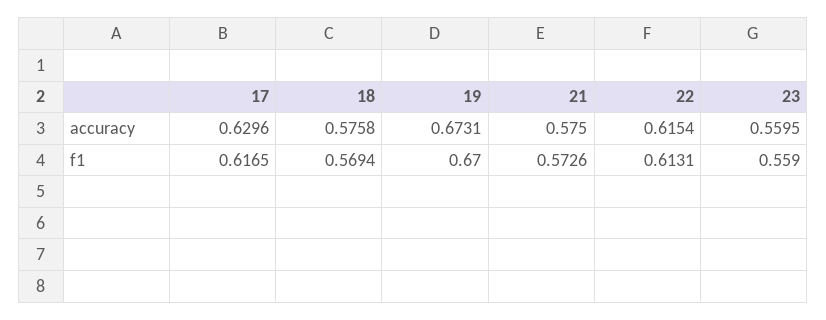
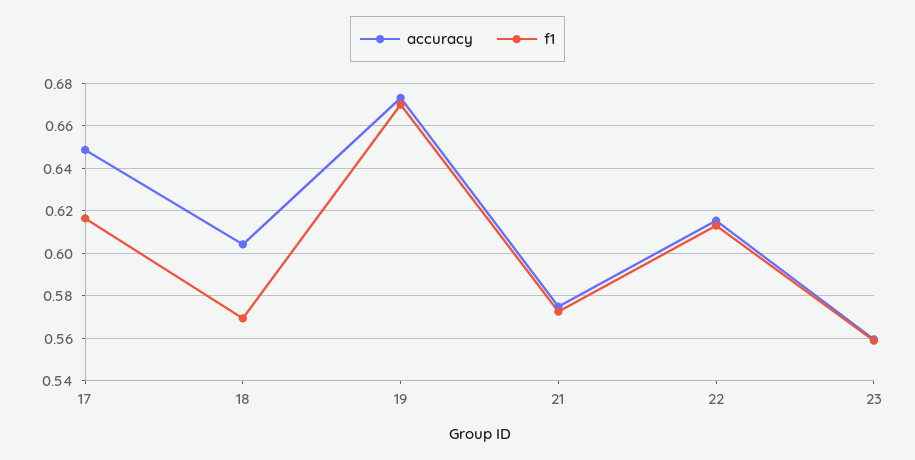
  {
    "accuracy": {
-     "17": 0.6296,
+     "17": 0.65,
-     "18": 0.5758,
+     "18": 0.605,
      "19": 0.6731,
      "21": 0.575,
      "22": 0.6154,
      "23": 0.5595
    },
    "f1": {
      "17": 0.6165,
      "18": 0.5694,
      "19": 0.67,
      "21": 0.5726,
      "22": 0.6131,
      "23": 0.559
    }
  }

